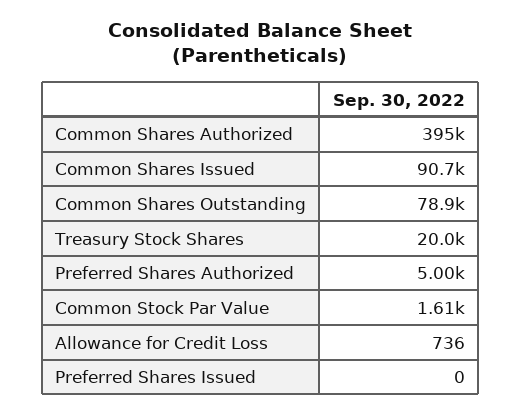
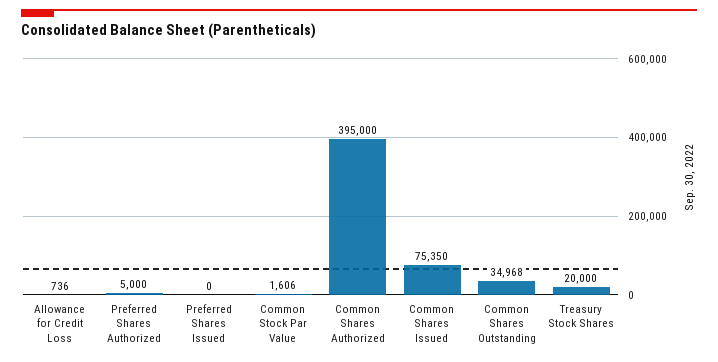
  {
    "Common Shares Authorized": 395000,
-   "Common Shares Issued": 90700,
+   "Common Shares Issued": 75350,
-   "Common Shares Outstanding": 78900,
+   "Common Shares Outstanding": 34968,
    "Treasury Stock Shares": 20000,
    "Preferred Shares Authorized": 5000,
    "Common Stock Par Value": 1606,
    "Allowance for Credit Loss": 736,
    "Preferred Shares Issued": 0
  }

